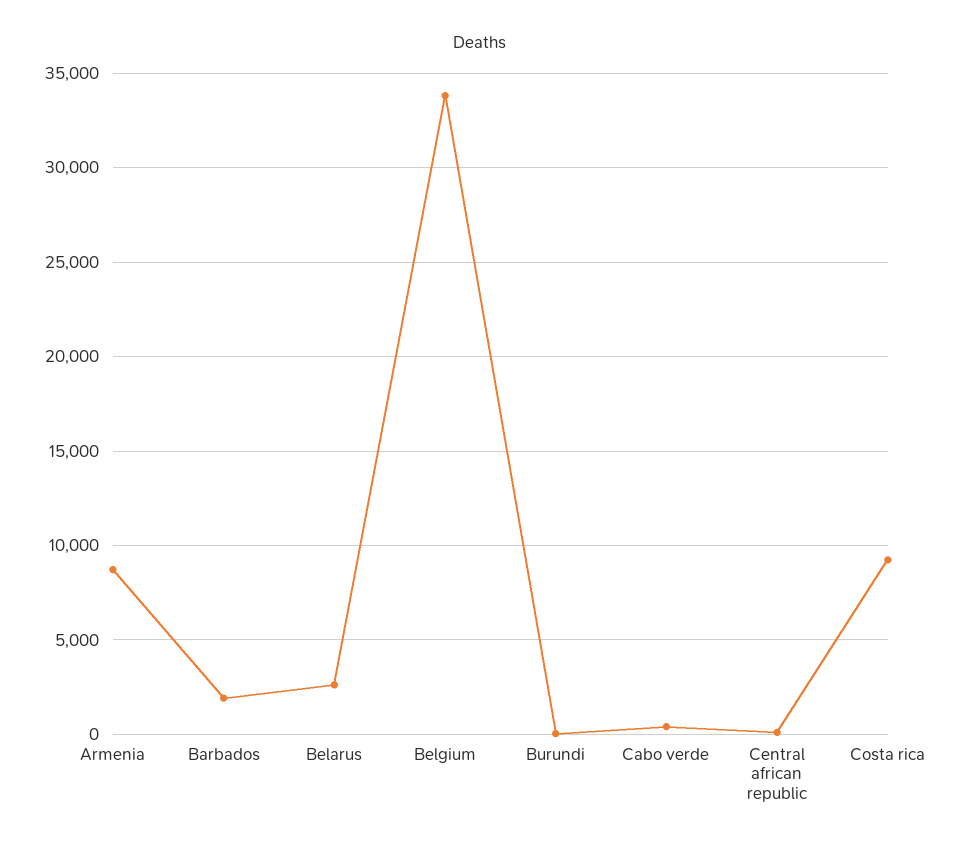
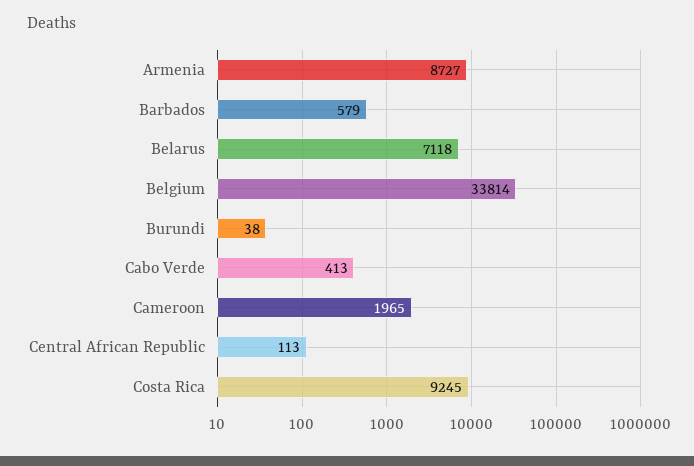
  {
    "Armenia": 8727,
-   "Barbados": 2000,
+   "Barbados": 579,
-   "Belarus": 2500,
+   "Belarus": 7118,
    "Belgium": 33814,
    "Burundi": 38,
    "Cabo verde": 413,
    "Central african republic": 113,
-   "Costa rica": 9245
+   "Costa rica": 9245,
+   "Cameroon": 1965
  }

